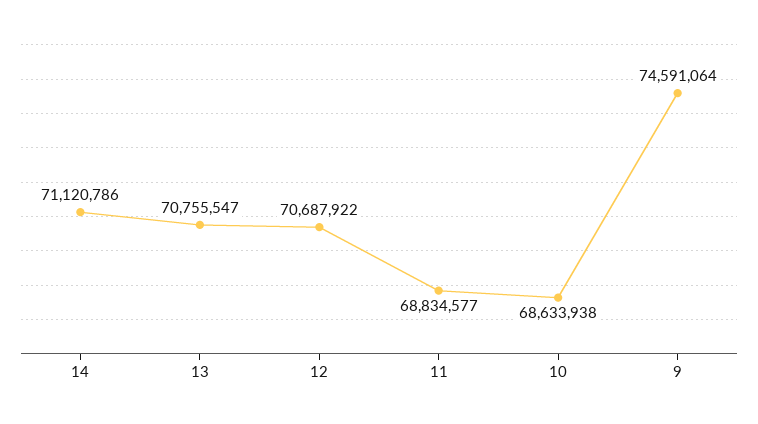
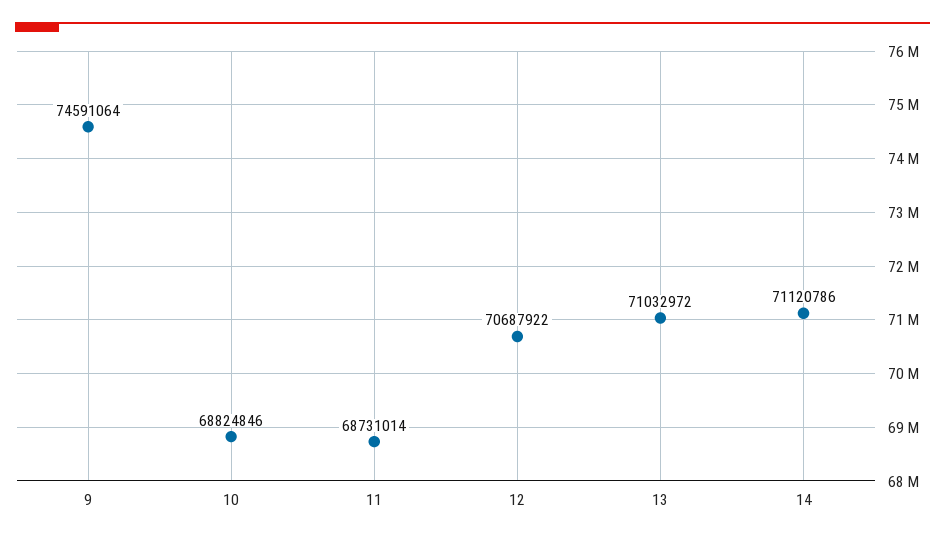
  {
    "14": 71120786,
-   "13": 70755547,
+   "13": 71032972,
    "12": 70687922,
-   "11": 68834577,
+   "11": 68731014,
-   "10": 68633938,
+   "10": 68824846,
    "9": 74591064
  }

